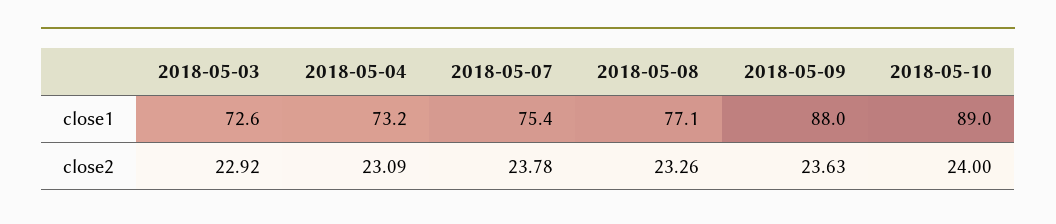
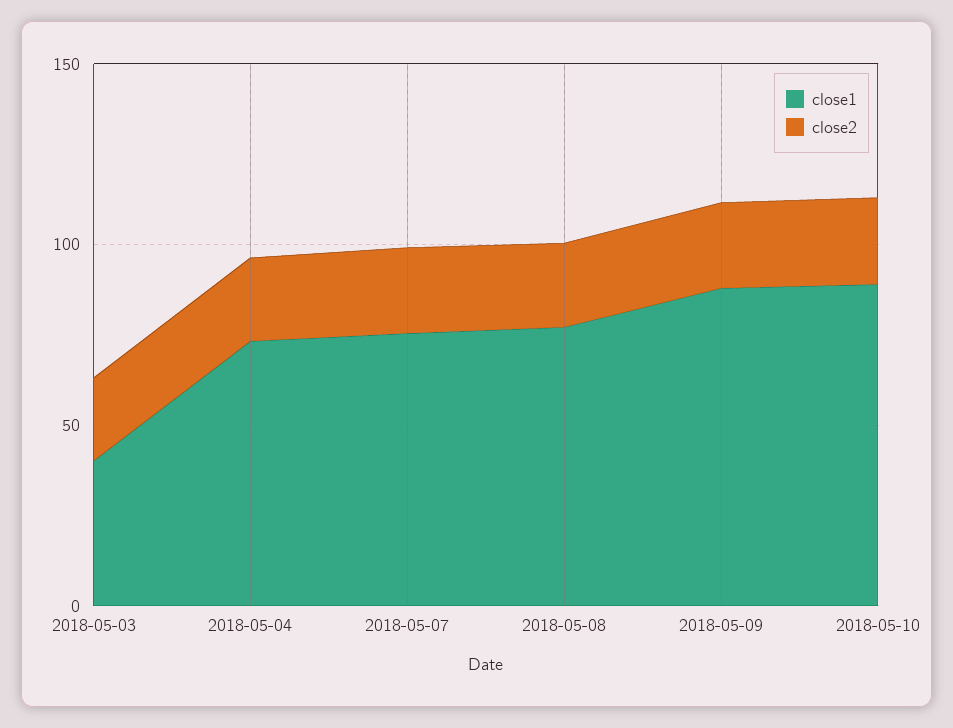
  {
    "close1": {
-     "2018-05-03": 72.6,
+     "2018-05-03": 40,
      "2018-05-04": 73.2,
      "2018-05-07": 75.4,
      "2018-05-08": 77.1,
      "2018-05-09": 88,
      "2018-05-10": 89
    },
    "close2": {
      "2018-05-03": 22.92,
      "2018-05-04": 23.09,
      "2018-05-07": 23.78,
      "2018-05-08": 23.26,
      "2018-05-09": 23.63,
      "2018-05-10": 24
    }
  }

